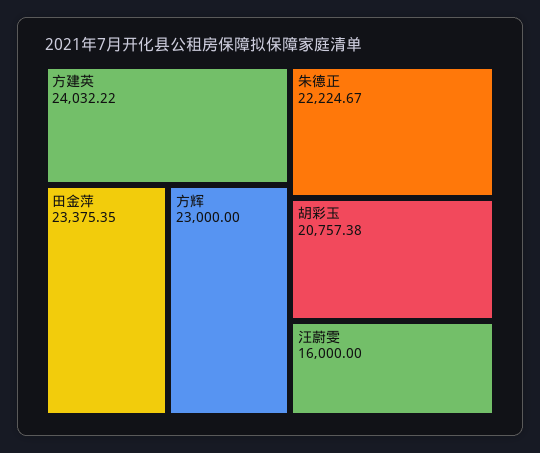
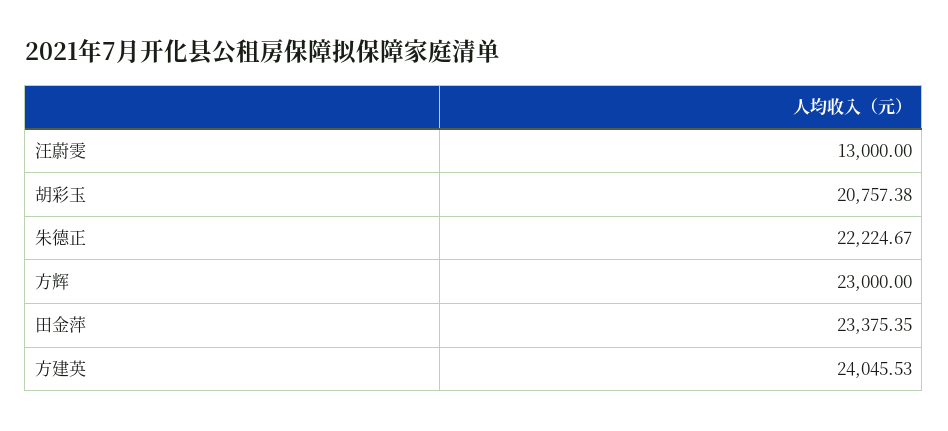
  {
-   "方建英": 24032.22,
+   "方建英": 24045.53,
    "田金萍": 23375.35,
    "方辉": 23000,
    "朱德正": 22224.67,
    "胡彩玉": 20757.38,
-   "汪蔚雯": 16000
+   "汪蔚雯": 13000
  }

